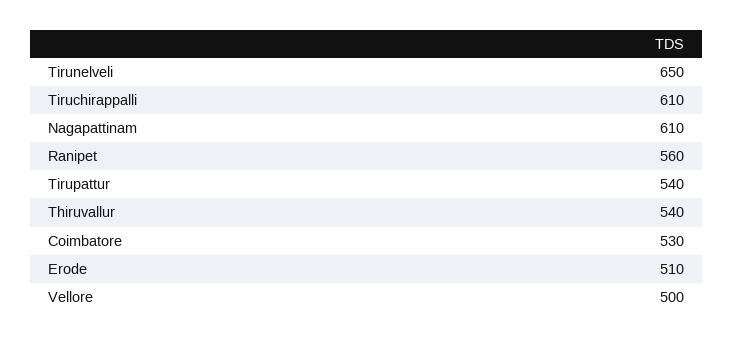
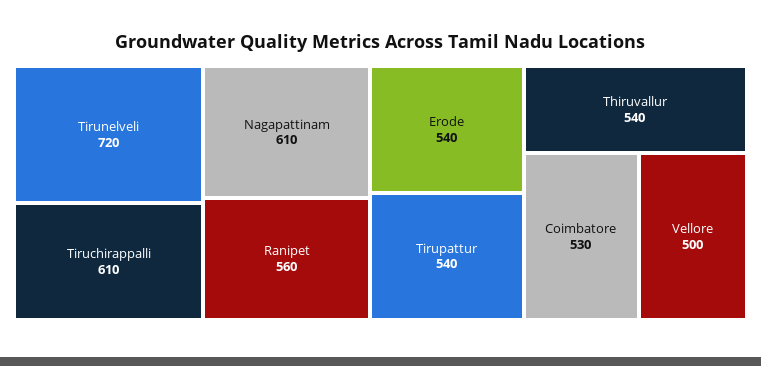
  {
-   "Tirunelveli": 650,
+   "Tirunelveli": 720,
    "Tiruchirappalli": 610,
    "Nagapattinam": 610,
    "Ranipet": 560,
    "Tirupattur": 540,
    "Thiruvallur": 540,
    "Coimbatore": 530,
-   "Erode": 510,
+   "Erode": 540,
    "Vellore": 500
  }

